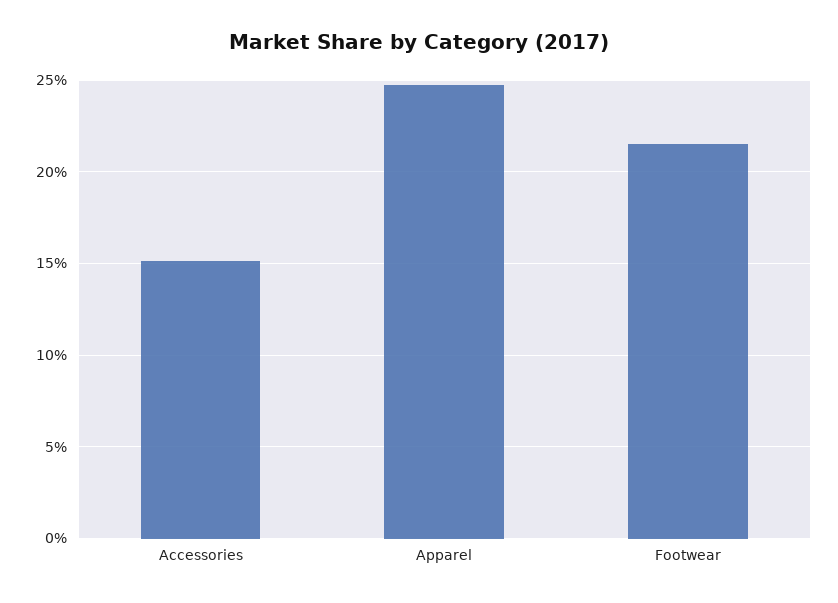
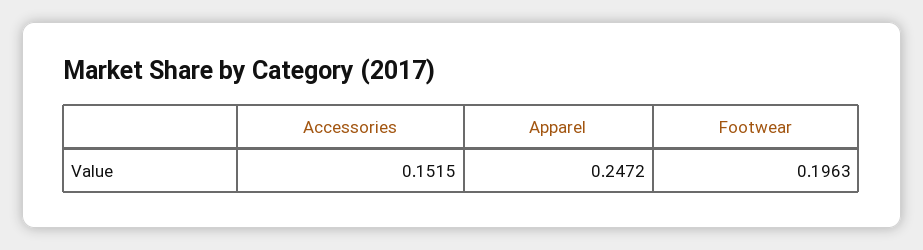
  {
    "Accessories": 0.1515,
    "Apparel": 0.2472,
-   "Footwear": 0.215
+   "Footwear": 0.1963
  }

